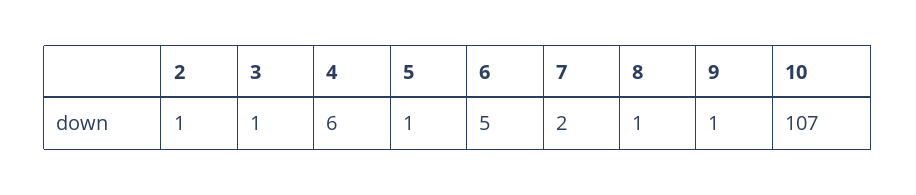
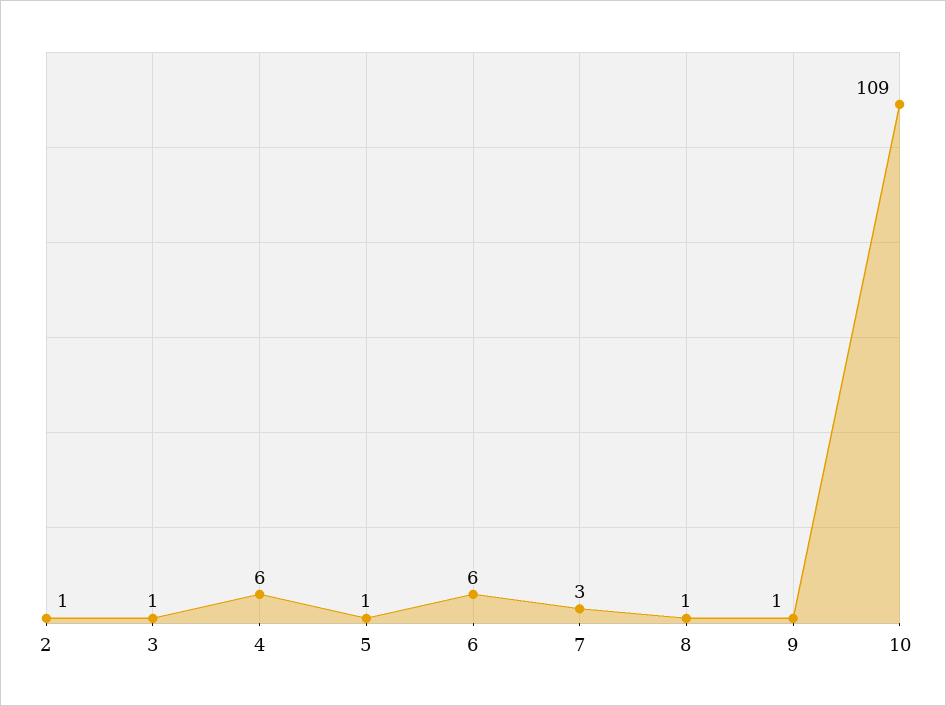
  {
    "2": 1,
    "3": 1,
    "4": 6,
    "5": 1,
-   "6": 5,
+   "6": 6,
-   "7": 2,
+   "7": 3,
    "8": 1,
    "9": 1,
-   "10": 107
+   "10": 109
  }

